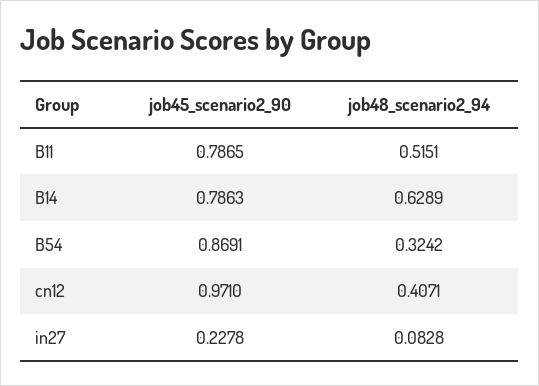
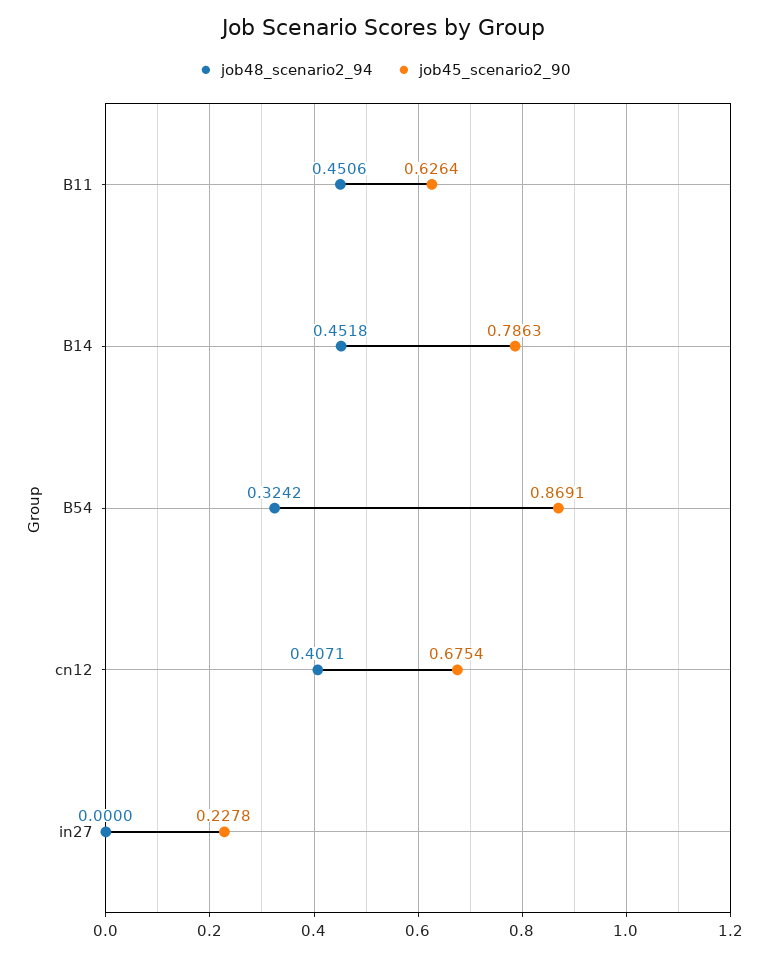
  {
    "job45_scenario2_90": {
-     "B11": 0.7865,
+     "B11": 0.6264,
      "B14": 0.7863,
      "B54": 0.8691,
-     "cn12": 0.971,
+     "cn12": 0.6754,
      "in27": 0.2278
    },
    "job48_scenario2_94": {
-     "B11": 0.5151,
+     "B11": 0.4506,
-     "B14": 0.6289,
+     "B14": 0.4518,
      "B54": 0.3242,
      "cn12": 0.4071,
-     "in27": 0.0828
+     "in27": 0
    }
  }

